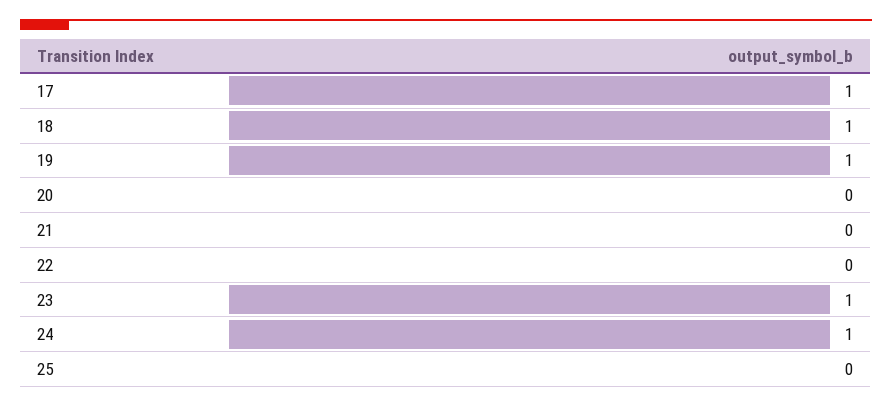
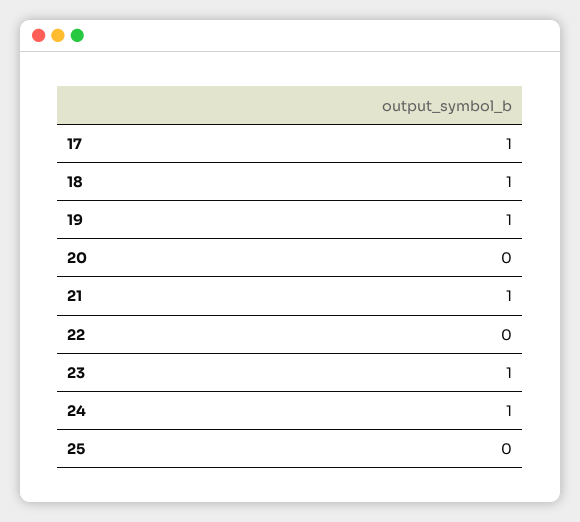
  {
    "17": 1,
    "18": 1,
    "19": 1,
    "20": 0,
-   "21": 0,
+   "21": 1,
    "22": 0,
    "23": 1,
    "24": 1,
    "25": 0
  }

